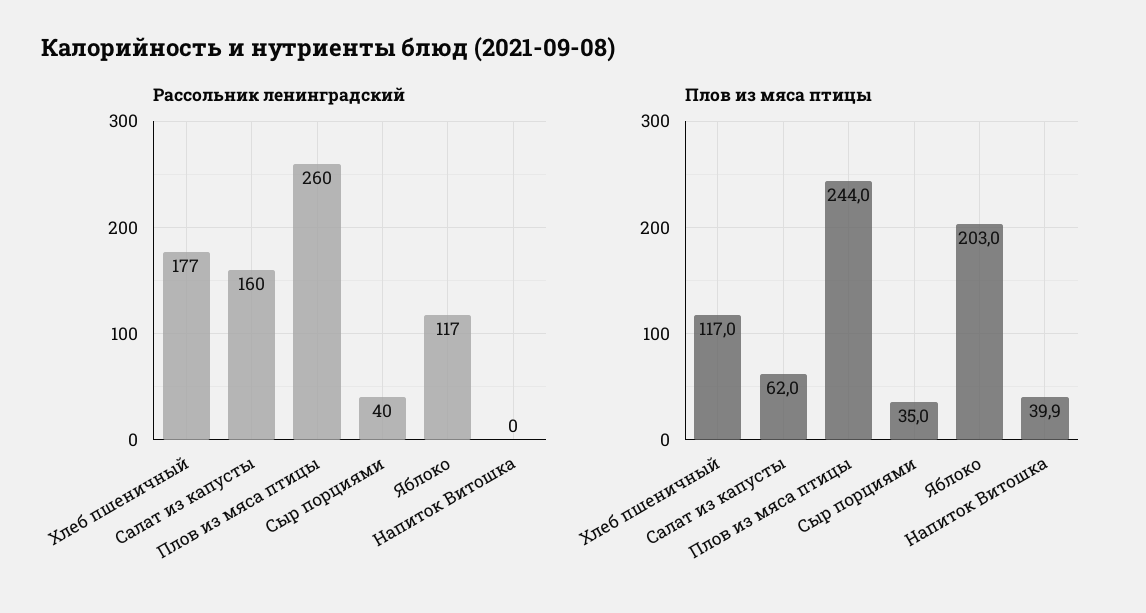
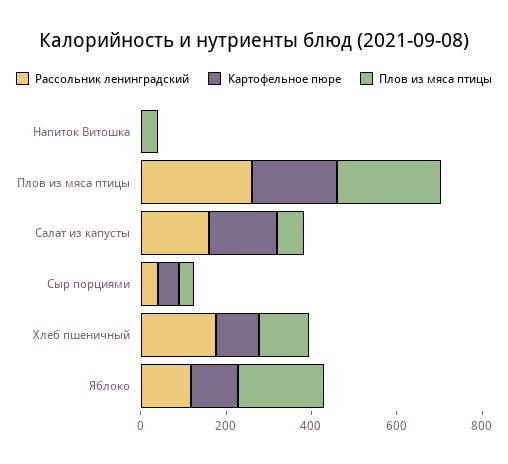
  {
    "Рассольник ленинградский": {
      "Хлеб пшеничный": 177,
      "Салат из капусты": 160,
      "Плов из мяса птицы": 260,
      "Сыр порциями": 40,
      "Яблоко": 117,
      "Напиток Витошка": 0
    },
    "Плов из мяса птицы": {
      "Хлеб пшеничный": 117,
      "Салат из капусты": 62,
      "Плов из мяса птицы": 244,
      "Сыр порциями": 35,
      "Яблоко": 203,
      "Напиток Витошка": 39.9
-   }
+   },
+   "Картофельное пюре": {
+     "Напиток Витошка": 0,
+     "Плов из мяса птицы": 200,
+     "Салат из капусты": 150,
+     "Сыр порциями": 50,
+     "Хлеб пшеничный": 100,
+     "Яблоко": 100
+   }
  }

